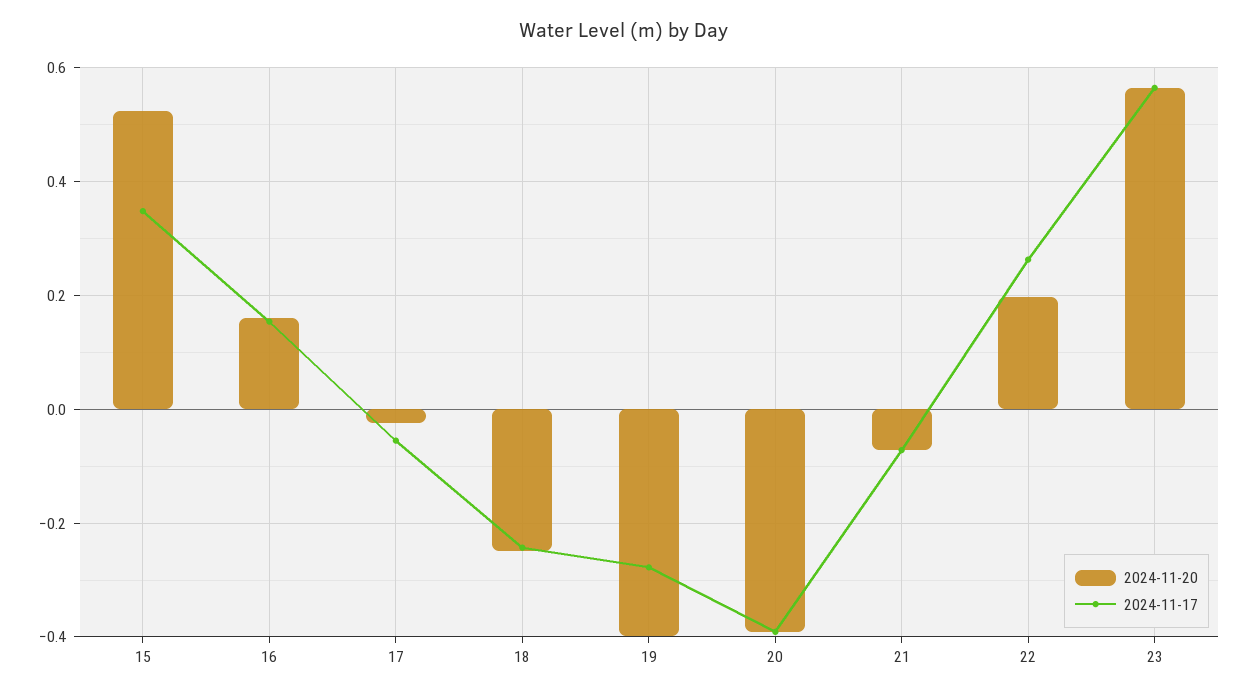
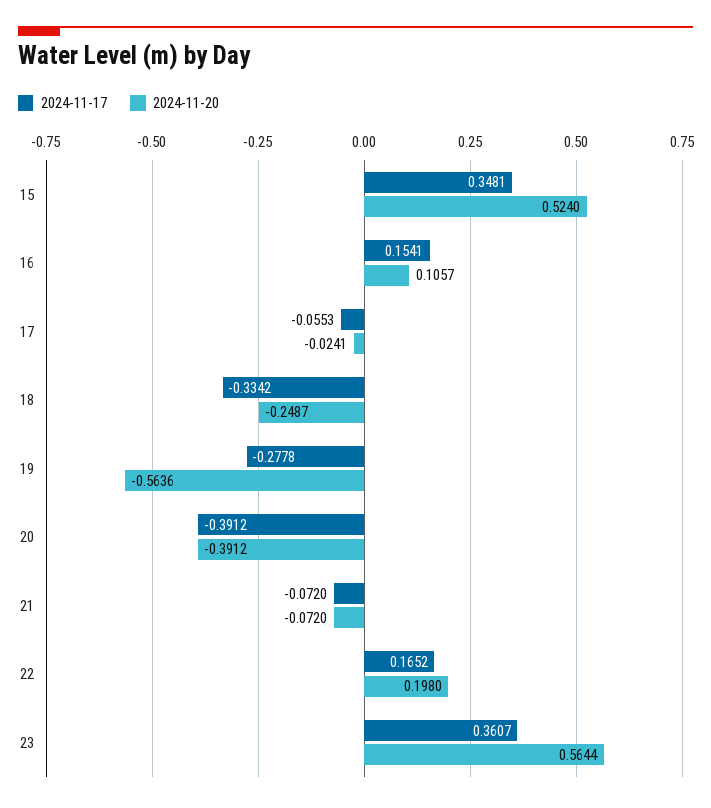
  {
    "2024-11-20": {
      "15": 0.524,
-     "16": 0.16,
+     "16": 0.1057,
      "17": -0.0241,
      "18": -0.2487,
-     "19": -0.4,
+     "19": -0.5636,
      "20": -0.3912,
      "21": -0.072,
      "22": 0.198,
      "23": 0.5644
    },
    "2024-11-17": {
      "15": 0.3481,
      "16": 0.1541,
      "17": -0.0553,
-     "18": -0.24,
+     "18": -0.3342,
      "19": -0.2778,
      "20": -0.3912,
      "21": -0.072,
-     "22": 0.26,
+     "22": 0.1652,
-     "23": 0.56
+     "23": 0.3607
    }
  }

